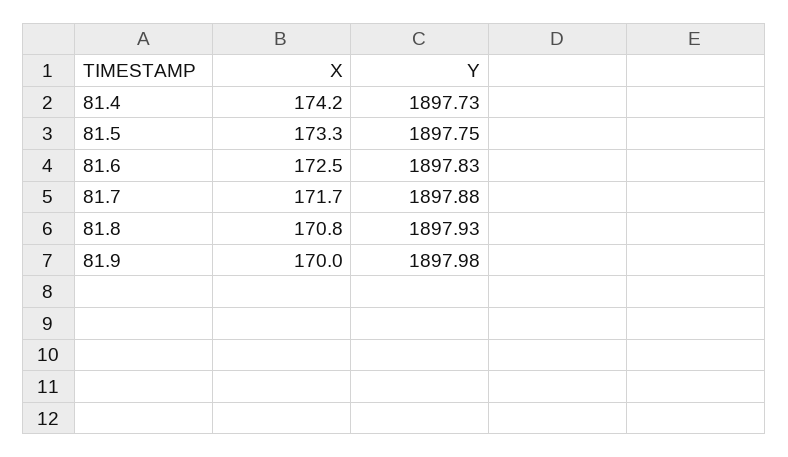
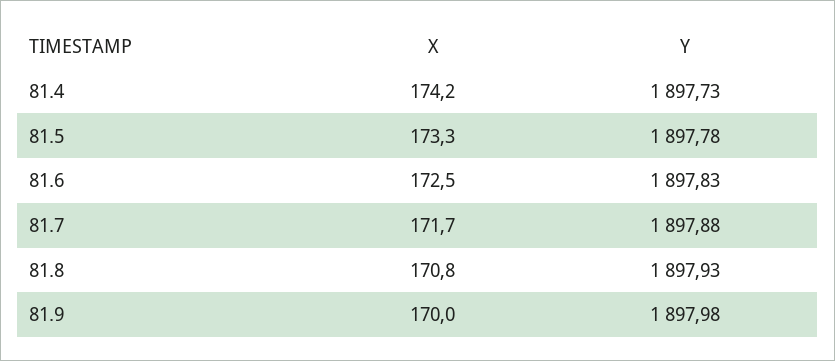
  {
    "X": {
      "81.4": 174.2,
      "81.5": 173.3,
      "81.6": 172.5,
      "81.7": 171.7,
      "81.8": 170.8,
      "81.9": 170
    },
    "Y": {
      "81.4": 1897.73,
-     "81.5": 1897.75,
+     "81.5": 1897.78,
      "81.6": 1897.83,
      "81.7": 1897.88,
      "81.8": 1897.93,
      "81.9": 1897.98
    }
  }

